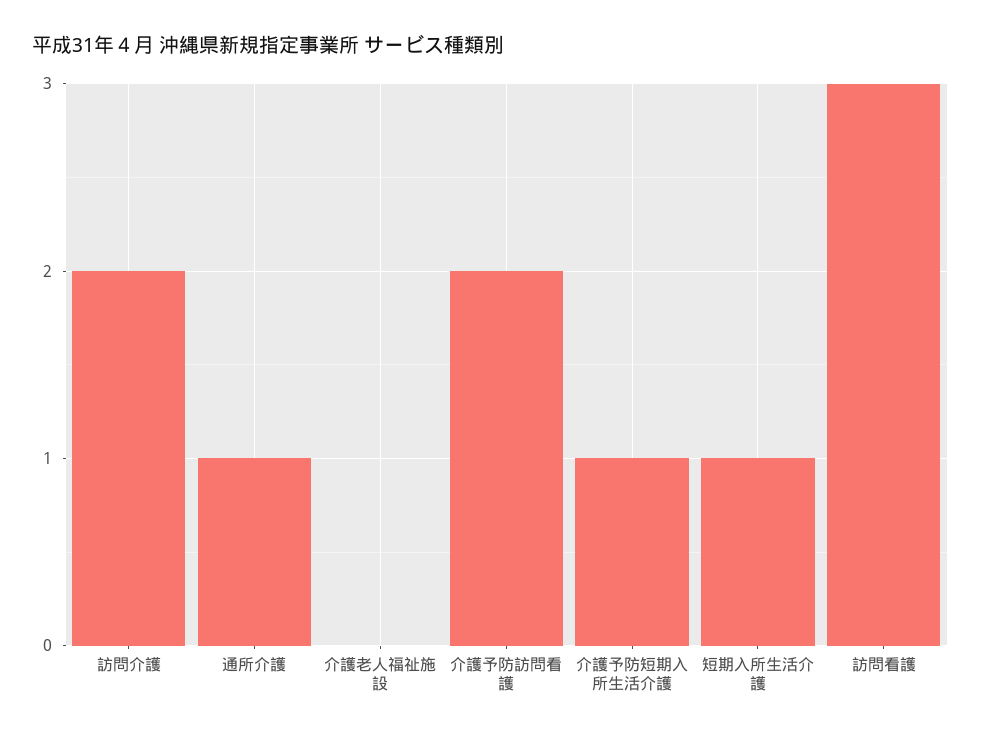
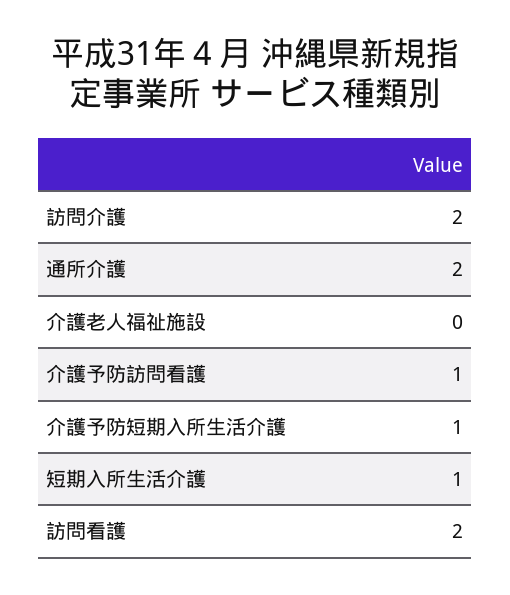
  {
    "訪問介護": 2,
-   "通所介護": 1,
+   "通所介護": 2,
    "介護老人福祉施設": 0,
-   "介護予防訪問看護": 2,
+   "介護予防訪問看護": 1,
    "介護予防短期入所生活介護": 1,
    "短期入所生活介護": 1,
-   "訪問看護": 3
+   "訪問看護": 2
  }

